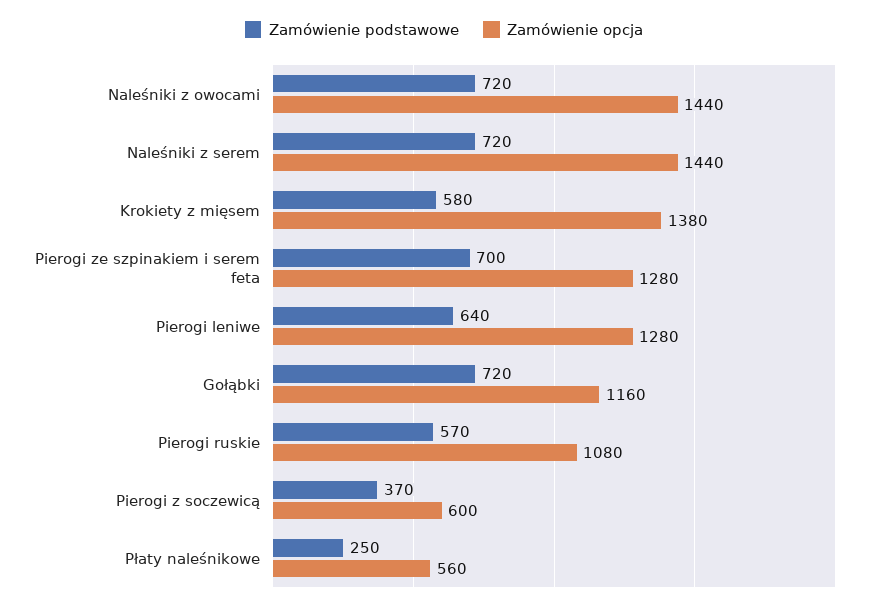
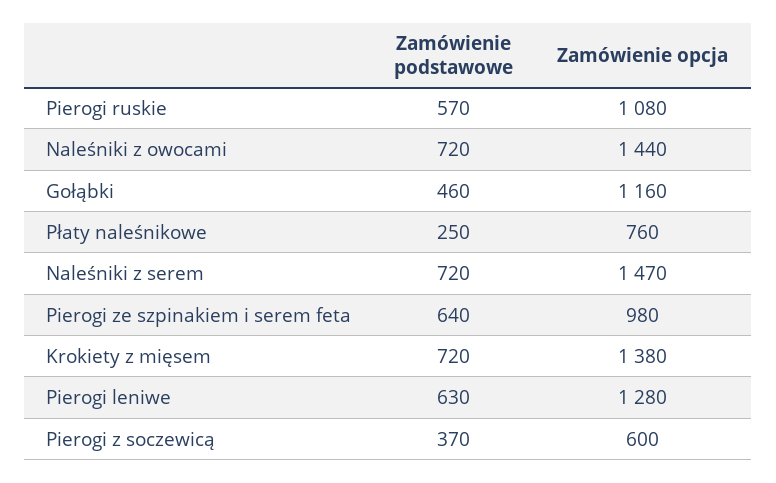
  {
    "Zamówienie podstawowe": {
      "Naleśniki z owocami": 720,
      "Naleśniki z serem": 720,
-     "Krokiety z mięsem": 580,
+     "Krokiety z mięsem": 720,
-     "Pierogi ze szpinakiem i serem feta": 700,
+     "Pierogi ze szpinakiem i serem feta": 640,
-     "Pierogi leniwe": 640,
+     "Pierogi leniwe": 630,
-     "Gołąbki": 720,
+     "Gołąbki": 460,
      "Pierogi ruskie": 570,
      "Pierogi z soczewicą": 370,
      "Płaty naleśnikowe": 250
    },
    "Zamówienie opcja": {
      "Naleśniki z owocami": 1440,
-     "Naleśniki z serem": 1440,
+     "Naleśniki z serem": 1470,
      "Krokiety z mięsem": 1380,
-     "Pierogi ze szpinakiem i serem feta": 1280,
+     "Pierogi ze szpinakiem i serem feta": 980,
      "Pierogi leniwe": 1280,
      "Gołąbki": 1160,
      "Pierogi ruskie": 1080,
      "Pierogi z soczewicą": 600,
-     "Płaty naleśnikowe": 560
+     "Płaty naleśnikowe": 760
    }
  }

